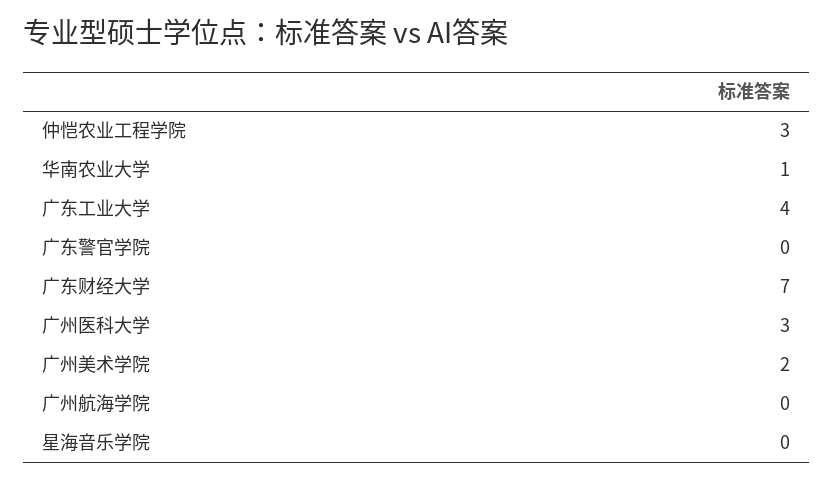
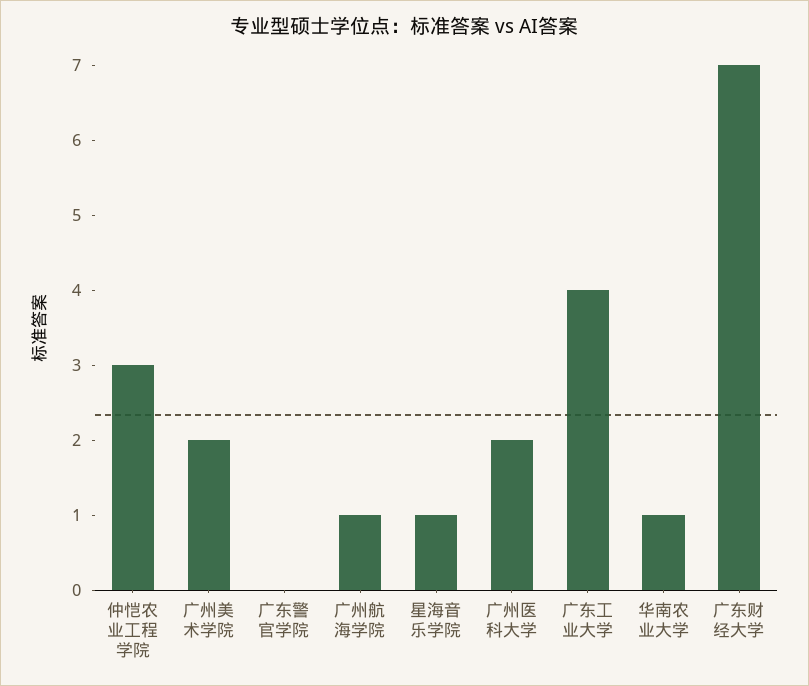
  {
    "仲恺农业工程学院": 3,
    "华南农业大学": 1,
    "广东工业大学": 4,
    "广东警官学院": 0,
    "广东财经大学": 7,
-   "广州医科大学": 3,
+   "广州医科大学": 2,
    "广州美术学院": 2,
-   "广州航海学院": 0,
+   "广州航海学院": 1,
-   "星海音乐学院": 0
+   "星海音乐学院": 1
  }

